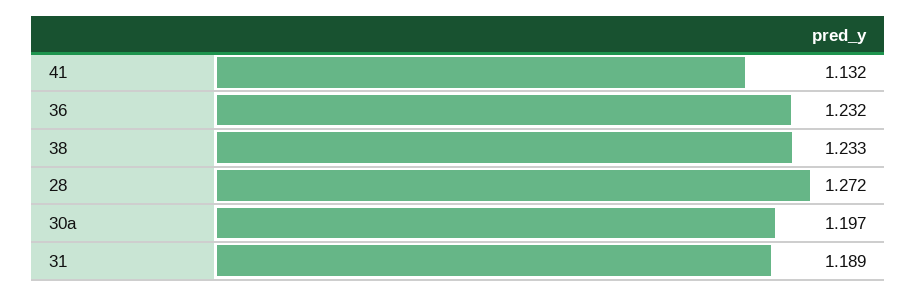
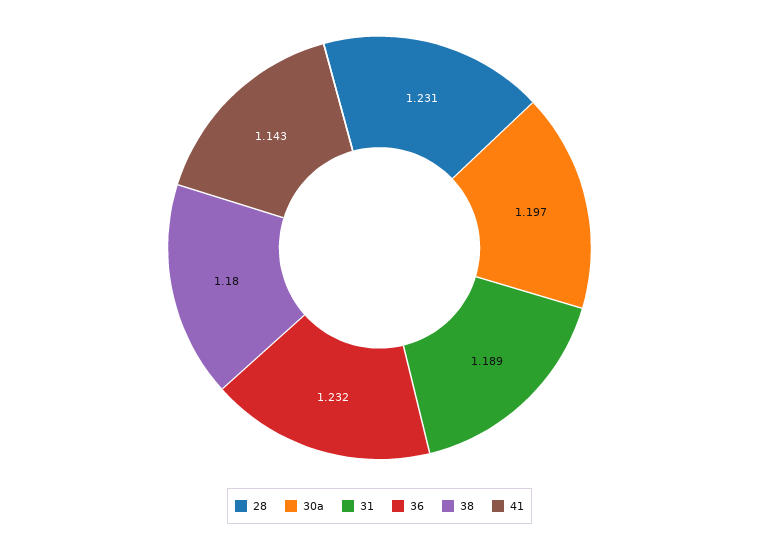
  {
-   "41": 1.132,
+   "41": 1.143,
    "36": 1.232,
-   "38": 1.233,
+   "38": 1.18,
-   "28": 1.272,
+   "28": 1.231,
    "30a": 1.197,
    "31": 1.189
  }

